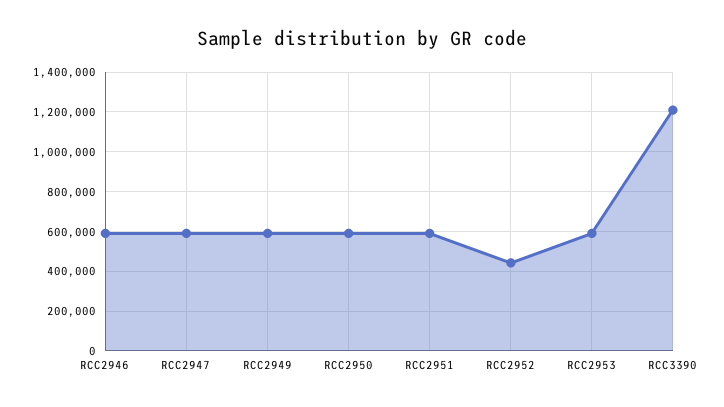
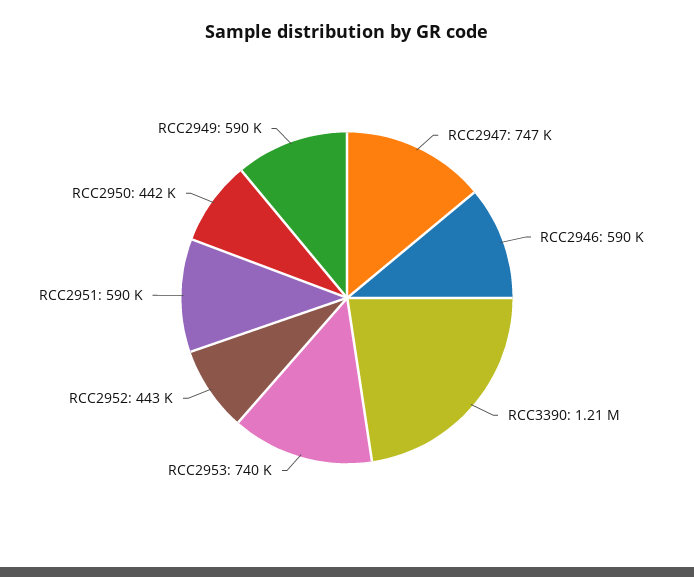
  {
    "RCC2946": 590000,
-   "RCC2947": 600000,
+   "RCC2947": 747000,
    "RCC2949": 590000,
-   "RCC2950": 600000,
+   "RCC2950": 442000,
    "RCC2951": 590000,
    "RCC2952": 443000,
-   "RCC2953": 600000,
+   "RCC2953": 740000,
    "RCC3390": 1210000
  }

